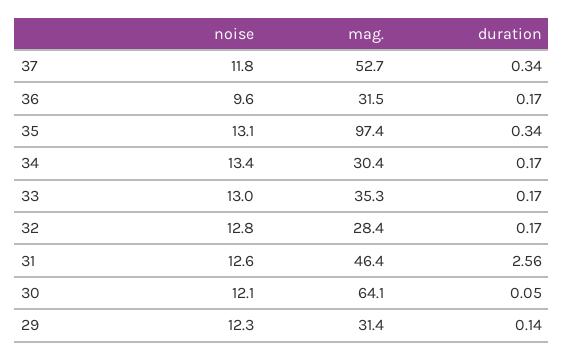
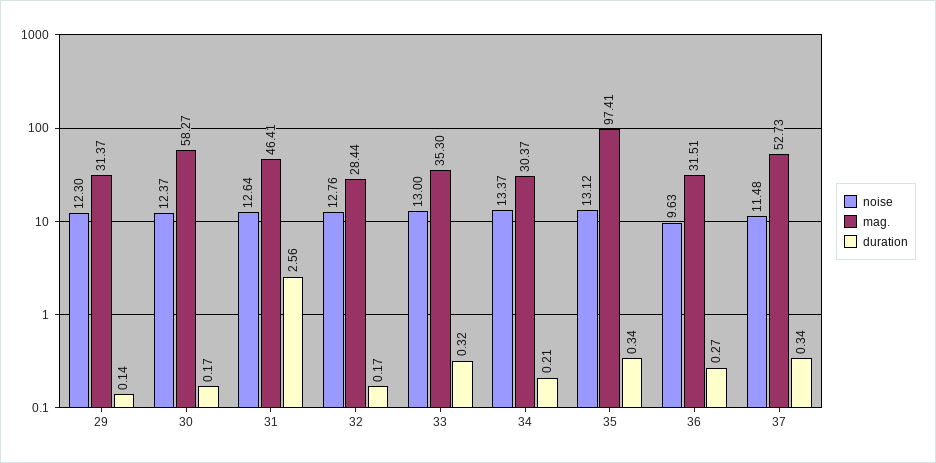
  {
    "noise": {
-     "37": 11.8,
+     "37": 11.48,
      "36": 9.63,
      "35": 13.12,
      "34": 13.37,
      "33": 13,
      "32": 12.76,
      "31": 12.64,
-     "30": 12.1,
+     "30": 12.37,
      "29": 12.3
    },
    "mag.": {
      "37": 52.73,
      "36": 31.51,
      "35": 97.41,
      "34": 30.37,
      "33": 35.3,
      "32": 28.44,
      "31": 46.41,
-     "30": 64.1,
+     "30": 58.27,
      "29": 31.37
    },
    "duration": {
      "37": 0.34,
-     "36": 0.17,
+     "36": 0.27,
      "35": 0.34,
-     "34": 0.17,
+     "34": 0.21,
-     "33": 0.17,
+     "33": 0.32,
      "32": 0.17,
      "31": 2.56,
-     "30": 0.05,
+     "30": 0.17,
      "29": 0.14
    }
  }

